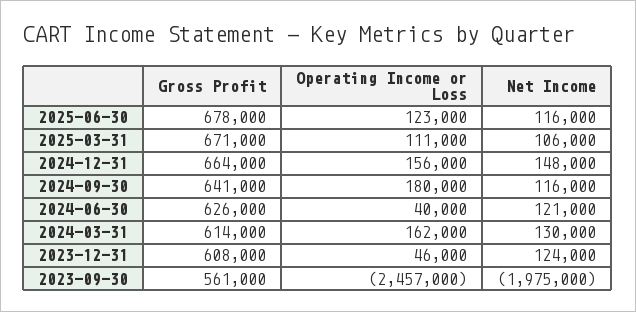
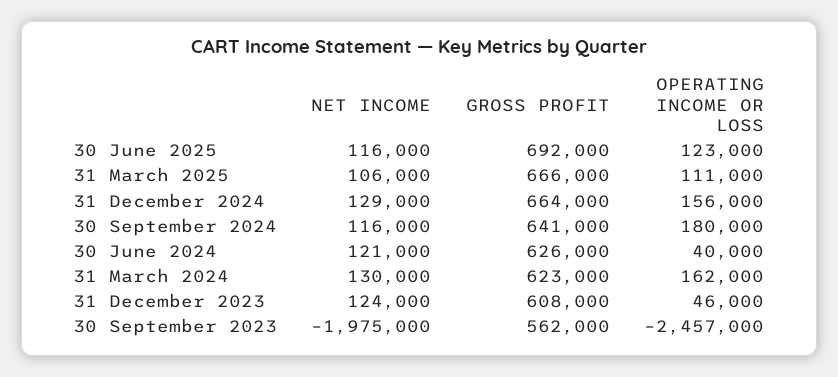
  {
    "Gross Profit": {
-     "2025-06-30": 678000,
+     "2025-06-30": 692000,
-     "2025-03-31": 671000,
+     "2025-03-31": 666000,
      "2024-12-31": 664000,
      "2024-09-30": 641000,
      "2024-06-30": 626000,
-     "2024-03-31": 614000,
+     "2024-03-31": 623000,
      "2023-12-31": 608000,
-     "2023-09-30": 561000
+     "2023-09-30": 562000
    },
    "Operating Income or Loss": {
      "2025-06-30": 123000,
      "2025-03-31": 111000,
      "2024-12-31": 156000,
      "2024-09-30": 180000,
      "2024-06-30": 40000,
      "2024-03-31": 162000,
      "2023-12-31": 46000,
      "2023-09-30": -2457000
    },
    "Net Income": {
      "2025-06-30": 116000,
      "2025-03-31": 106000,
-     "2024-12-31": 148000,
+     "2024-12-31": 129000,
      "2024-09-30": 116000,
      "2024-06-30": 121000,
      "2024-03-31": 130000,
      "2023-12-31": 124000,
      "2023-09-30": -1975000
    }
  }

